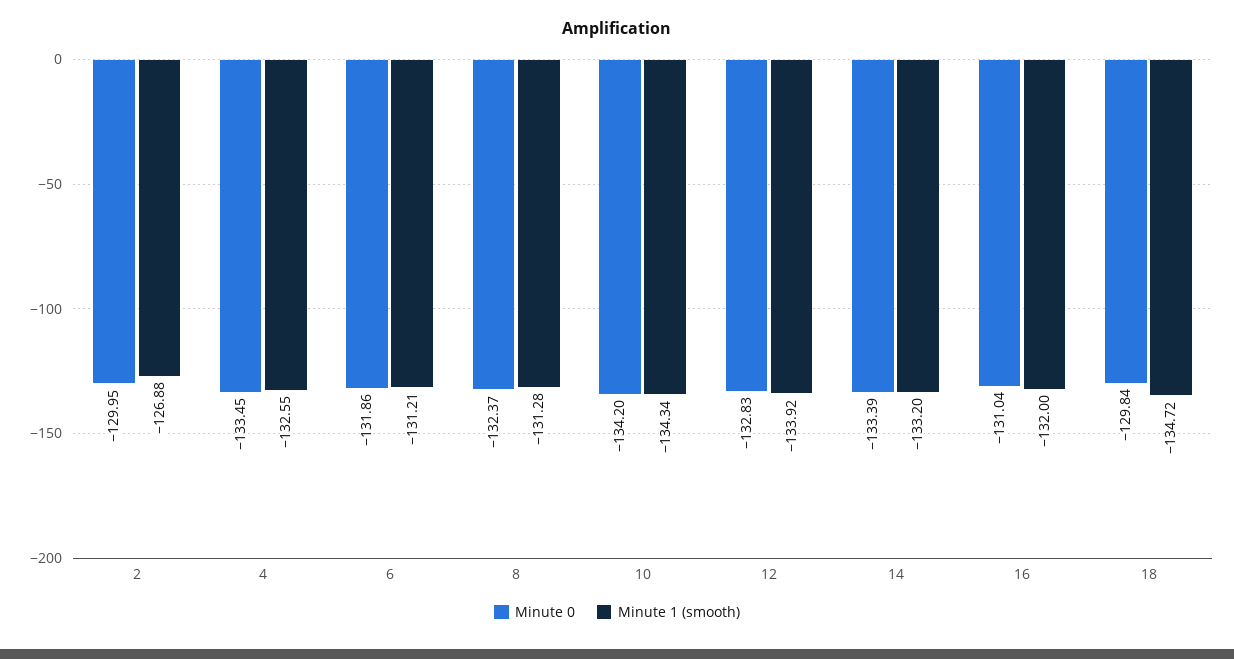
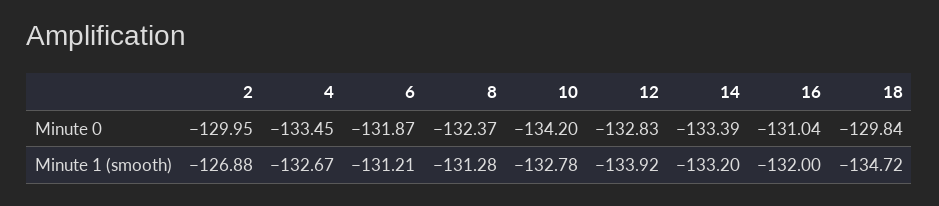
  {
    "Minute 0": {
      "2": -129.95,
      "4": -133.45,
-     "6": -131.86,
+     "6": -131.87,
      "8": -132.37,
      "10": -134.2,
      "12": -132.83,
      "14": -133.39,
      "16": -131.04,
      "18": -129.84
    },
    "Minute 1 (smooth)": {
      "2": -126.88,
-     "4": -132.55,
+     "4": -132.67,
      "6": -131.21,
      "8": -131.28,
-     "10": -134.34,
+     "10": -132.78,
      "12": -133.92,
      "14": -133.2,
      "16": -132,
      "18": -134.72
    }
  }

